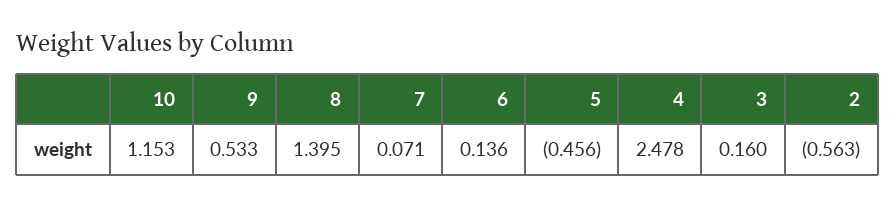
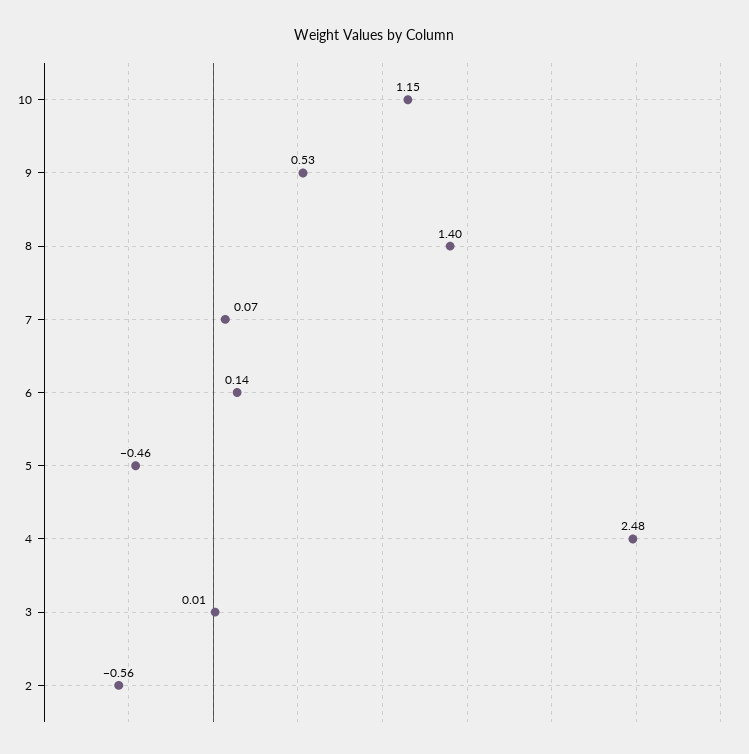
  {
    "10": 1.153,
    "9": 0.533,
    "8": 1.395,
    "7": 0.071,
    "6": 0.136,
    "5": -0.456,
    "4": 2.478,
-   "3": 0.16,
+   "3": 0.01,
    "2": -0.563
  }

